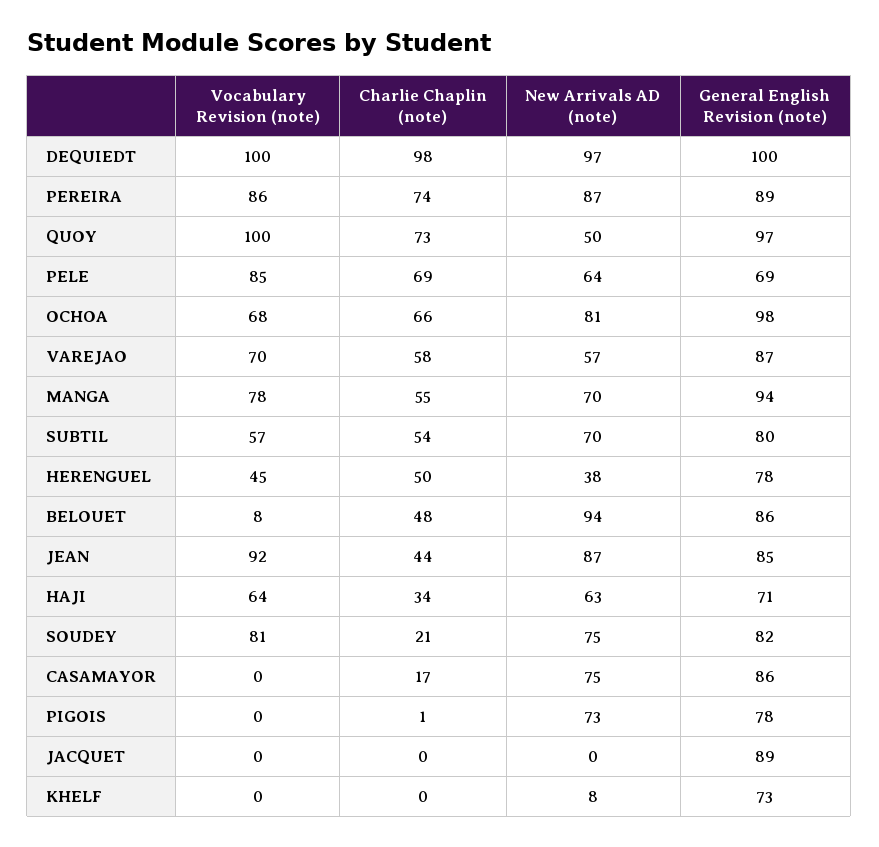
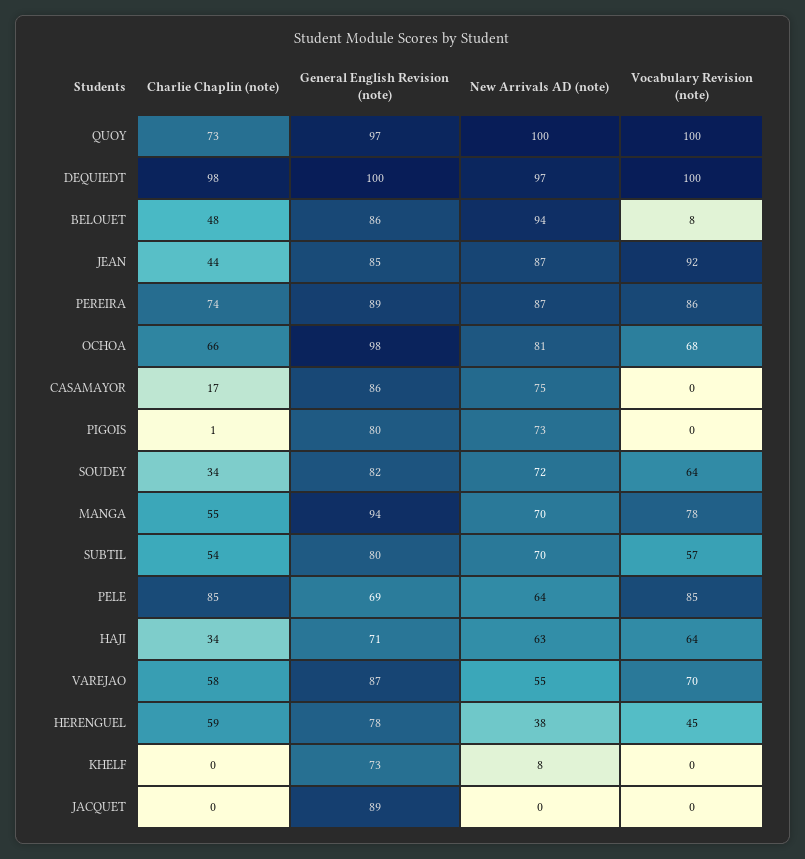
  {
    "Vocabulary Revision (note)": {
      "DEQUIEDT": 100,
      "PEREIRA": 86,
      "QUOY": 100,
      "PELE": 85,
      "OCHOA": 68,
      "VAREJAO": 70,
      "MANGA": 78,
      "SUBTIL": 57,
      "HERENGUEL": 45,
      "BELOUET": 8,
      "JEAN": 92,
      "HAJI": 64,
-     "SOUDEY": 81,
+     "SOUDEY": 64,
      "CASAMAYOR": 0,
      "PIGOIS": 0,
      "JACQUET": 0,
      "KHELF": 0
    },
    "Charlie Chaplin (note)": {
      "DEQUIEDT": 98,
      "PEREIRA": 74,
      "QUOY": 73,
-     "PELE": 69,
+     "PELE": 85,
      "OCHOA": 66,
      "VAREJAO": 58,
      "MANGA": 55,
      "SUBTIL": 54,
-     "HERENGUEL": 50,
+     "HERENGUEL": 59,
      "BELOUET": 48,
      "JEAN": 44,
      "HAJI": 34,
-     "SOUDEY": 21,
+     "SOUDEY": 34,
      "CASAMAYOR": 17,
      "PIGOIS": 1,
      "JACQUET": 0,
      "KHELF": 0
    },
    "New Arrivals AD (note)": {
      "DEQUIEDT": 97,
      "PEREIRA": 87,
-     "QUOY": 50,
+     "QUOY": 100,
      "PELE": 64,
      "OCHOA": 81,
-     "VAREJAO": 57,
+     "VAREJAO": 55,
      "MANGA": 70,
      "SUBTIL": 70,
      "HERENGUEL": 38,
      "BELOUET": 94,
      "JEAN": 87,
      "HAJI": 63,
-     "SOUDEY": 75,
+     "SOUDEY": 72,
      "CASAMAYOR": 75,
      "PIGOIS": 73,
      "JACQUET": 0,
      "KHELF": 8
    },
    "General English Revision (note)": {
      "DEQUIEDT": 100,
      "PEREIRA": 89,
      "QUOY": 97,
      "PELE": 69,
      "OCHOA": 98,
      "VAREJAO": 87,
      "MANGA": 94,
      "SUBTIL": 80,
      "HERENGUEL": 78,
      "BELOUET": 86,
      "JEAN": 85,
      "HAJI": 71,
      "SOUDEY": 82,
      "CASAMAYOR": 86,
-     "PIGOIS": 78,
+     "PIGOIS": 80,
      "JACQUET": 89,
      "KHELF": 73
    }
  }

